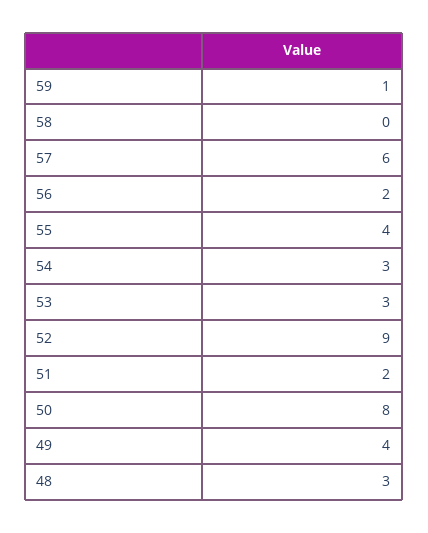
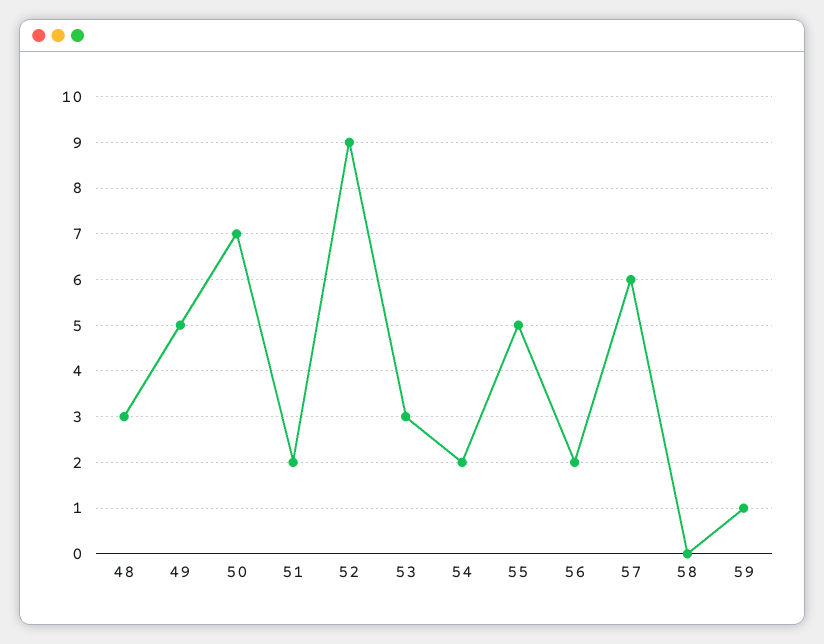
  {
    "59": 1,
    "58": 0,
    "57": 6,
    "56": 2,
-   "55": 4,
+   "55": 5,
-   "54": 3,
+   "54": 2,
    "53": 3,
    "52": 9,
    "51": 2,
-   "50": 8,
+   "50": 7,
-   "49": 4,
+   "49": 5,
    "48": 3
  }

